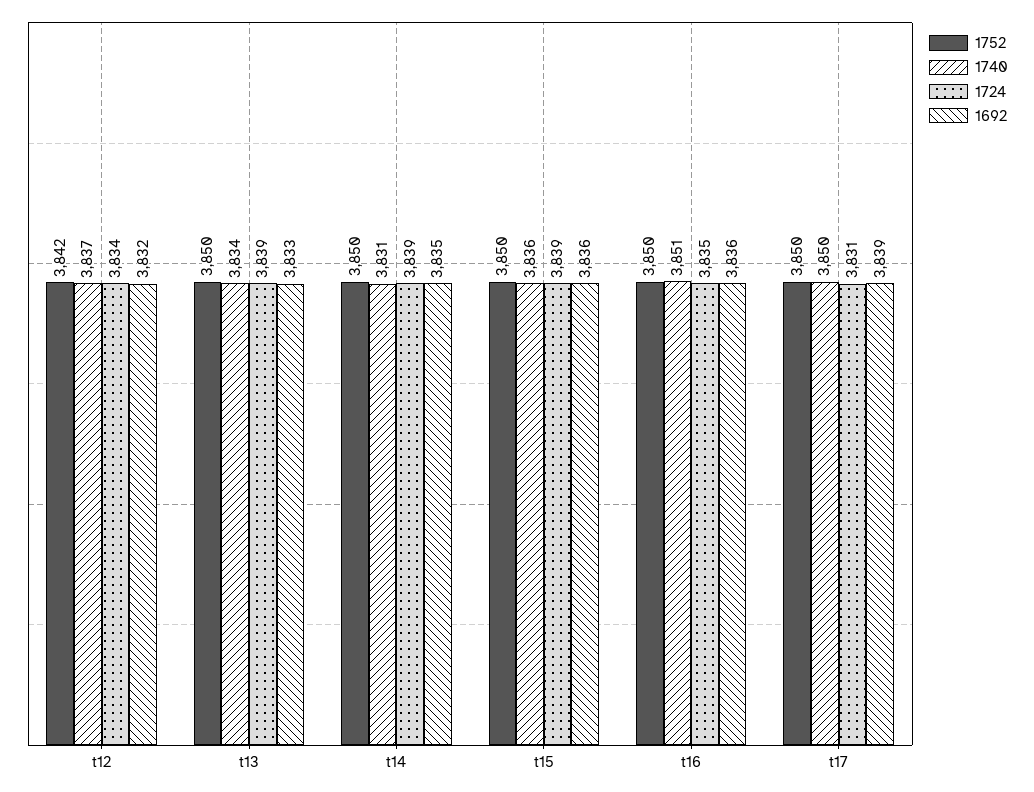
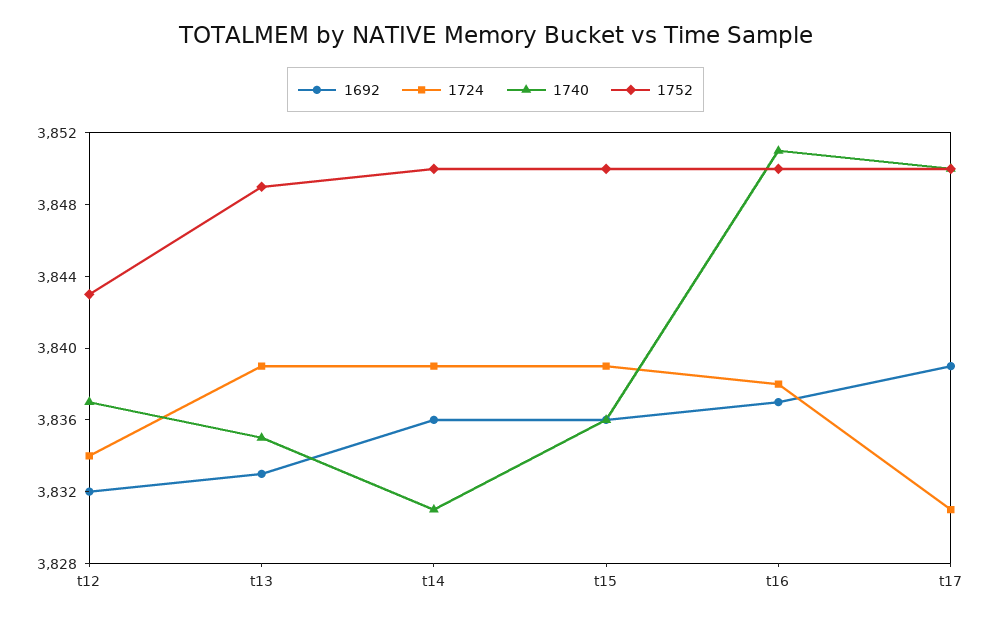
  {
    "1752": {
-     "t12": 3842,
+     "t12": 3843,
-     "t13": 3850,
+     "t13": 3849,
      "t14": 3850,
      "t15": 3850,
      "t16": 3850,
      "t17": 3850
    },
    "1740": {
      "t12": 3837,
-     "t13": 3834,
+     "t13": 3835,
      "t14": 3831,
      "t15": 3836,
      "t16": 3851,
      "t17": 3850
    },
    "1724": {
      "t12": 3834,
      "t13": 3839,
      "t14": 3839,
      "t15": 3839,
-     "t16": 3835,
+     "t16": 3838,
      "t17": 3831
    },
    "1692": {
      "t12": 3832,
      "t13": 3833,
-     "t14": 3835,
+     "t14": 3836,
      "t15": 3836,
-     "t16": 3836,
+     "t16": 3837,
      "t17": 3839
    }
  }

